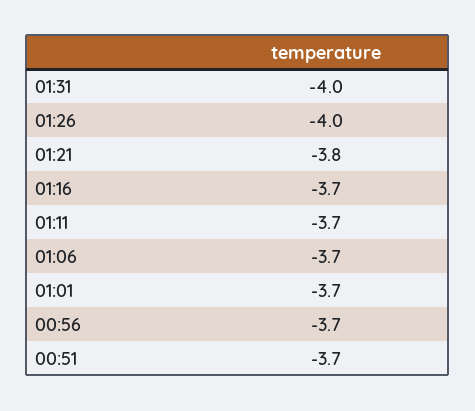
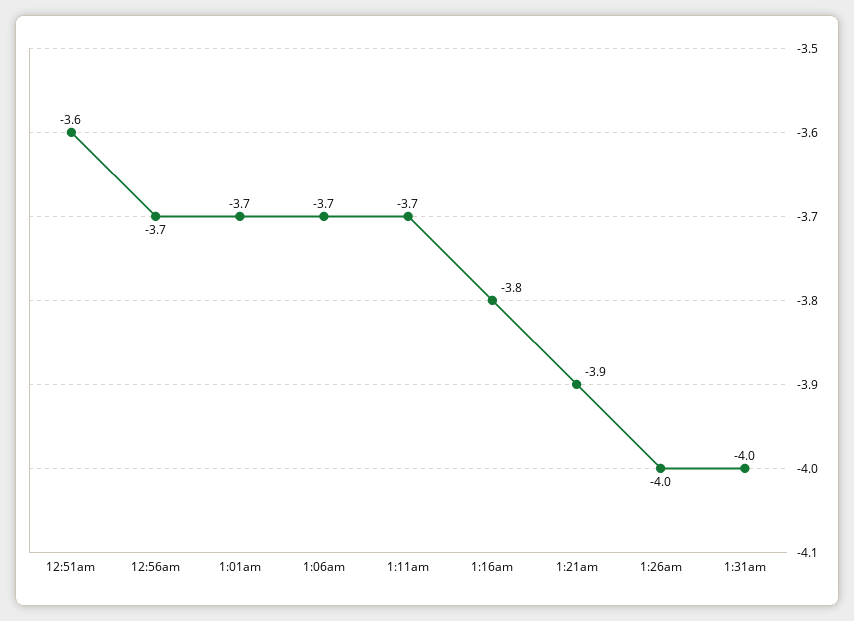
  {
    "01:31": -4,
    "01:26": -4,
-   "01:21": -3.8,
+   "01:21": -3.9,
-   "01:16": -3.7,
+   "01:16": -3.8,
    "01:11": -3.7,
    "01:06": -3.7,
    "01:01": -3.7,
    "00:56": -3.7,
-   "00:51": -3.7
+   "00:51": -3.6
  }

